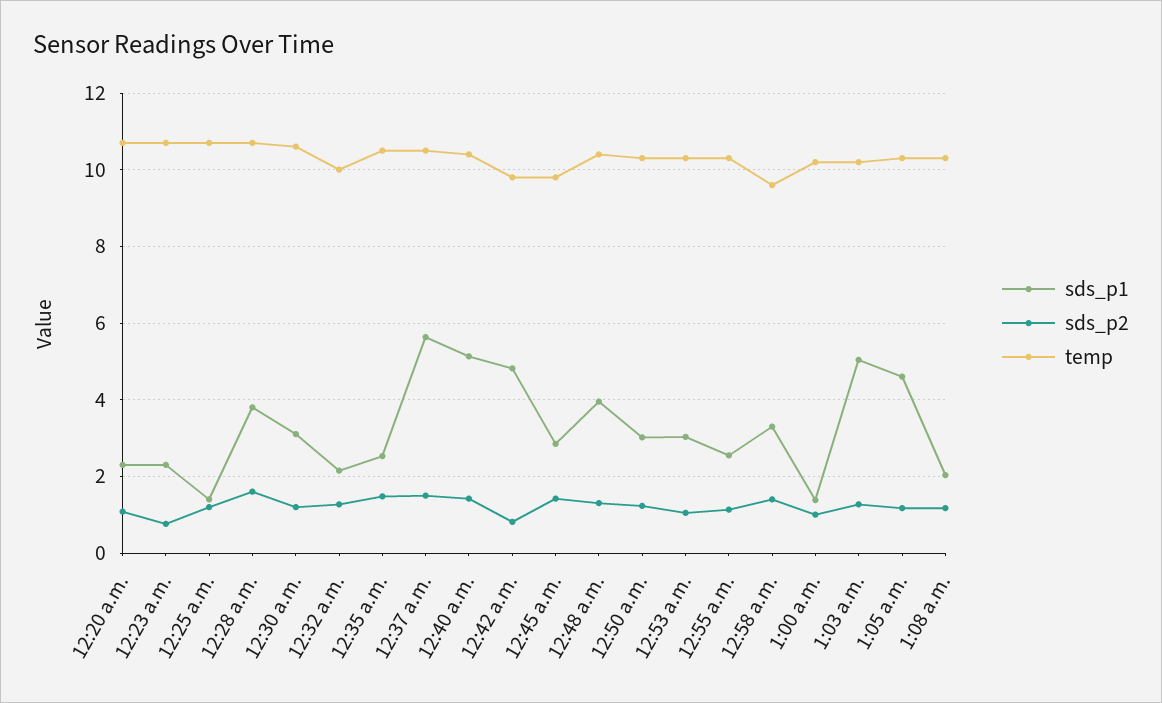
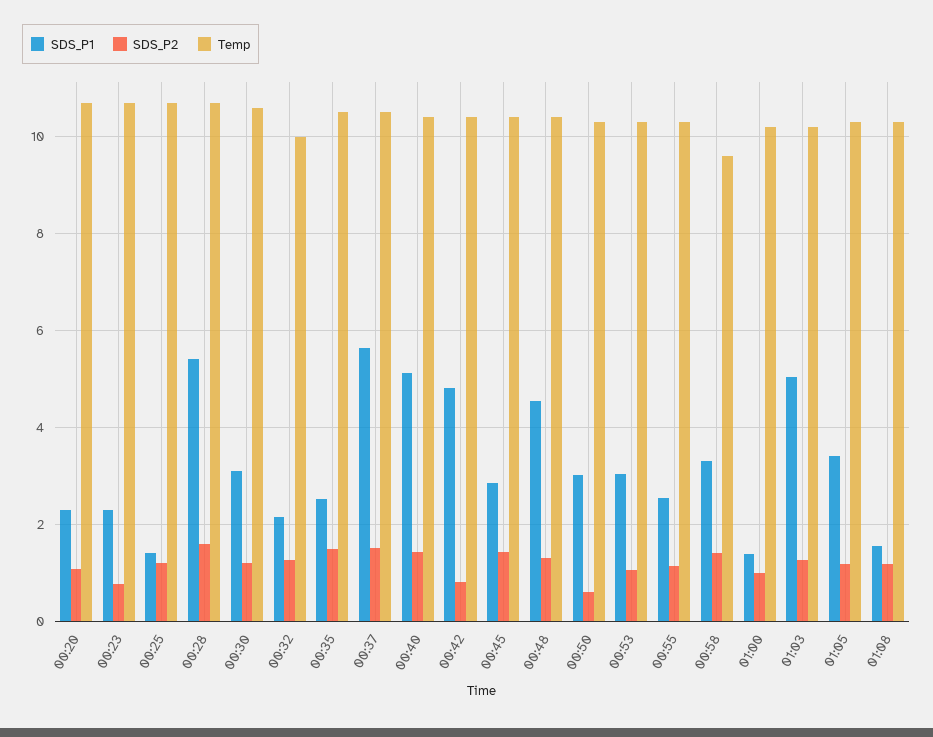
  {
    "sds_p1": {
      "12:20 a.m.": 2.4,
      "12:23 a.m.": 2.4,
      "12:25 a.m.": 1.4,
-     "12:28 a.m.": 3.8,
+     "12:28 a.m.": 5.4,
      "12:30 a.m.": 3.2,
      "12:32 a.m.": 2.2,
      "12:35 a.m.": 2.6,
      "12:37 a.m.": 5.6,
      "12:40 a.m.": 5.2,
      "12:42 a.m.": 4.8,
      "12:45 a.m.": 2.8,
-     "12:48 a.m.": 4,
+     "12:48 a.m.": 4.6,
      "12:50 a.m.": 3,
      "12:53 a.m.": 3,
      "12:55 a.m.": 2.6,
      "12:58 a.m.": 3.4,
      "1:00 a.m.": 1.4,
      "1:03 a.m.": 5,
-     "1:05 a.m.": 4.6,
+     "1:05 a.m.": 3.4,
-     "1:08 a.m.": 2
+     "1:08 a.m.": 1.6
    },
    "sds_p2": {
      "12:20 a.m.": 1,
      "12:23 a.m.": 0.8,
      "12:25 a.m.": 1.2,
      "12:28 a.m.": 1.6,
      "12:30 a.m.": 1.2,
      "12:32 a.m.": 1.2,
      "12:35 a.m.": 1.4,
      "12:37 a.m.": 1.6,
      "12:40 a.m.": 1.4,
      "12:42 a.m.": 0.8,
      "12:45 a.m.": 1.4,
      "12:48 a.m.": 1.4,
-     "12:50 a.m.": 1.2,
+     "12:50 a.m.": 0.6,
      "12:53 a.m.": 1,
      "12:55 a.m.": 1.2,
      "12:58 a.m.": 1.4,
      "1:00 a.m.": 1,
      "1:03 a.m.": 1.2,
      "1:05 a.m.": 1.2,
      "1:08 a.m.": 1.2
    },
    "temp": {
      "12:20 a.m.": 10.8,
      "12:23 a.m.": 10.8,
      "12:25 a.m.": 10.8,
      "12:28 a.m.": 10.8,
      "12:30 a.m.": 10.6,
      "12:32 a.m.": 10,
      "12:35 a.m.": 10.6,
      "12:37 a.m.": 10.6,
      "12:40 a.m.": 10.4,
-     "12:42 a.m.": 9.8,
+     "12:42 a.m.": 10.4,
-     "12:45 a.m.": 9.8,
+     "12:45 a.m.": 10.4,
      "12:48 a.m.": 10.4,
      "12:50 a.m.": 10.4,
      "12:53 a.m.": 10.4,
      "12:55 a.m.": 10.4,
      "12:58 a.m.": 9.6,
      "1:00 a.m.": 10.2,
      "1:03 a.m.": 10.2,
      "1:05 a.m.": 10.4,
      "1:08 a.m.": 10.4
    }
  }

